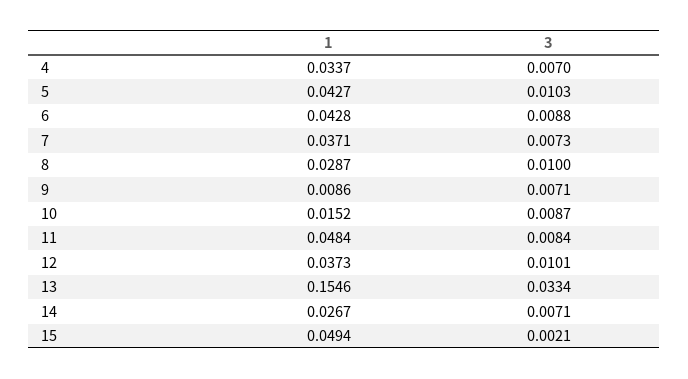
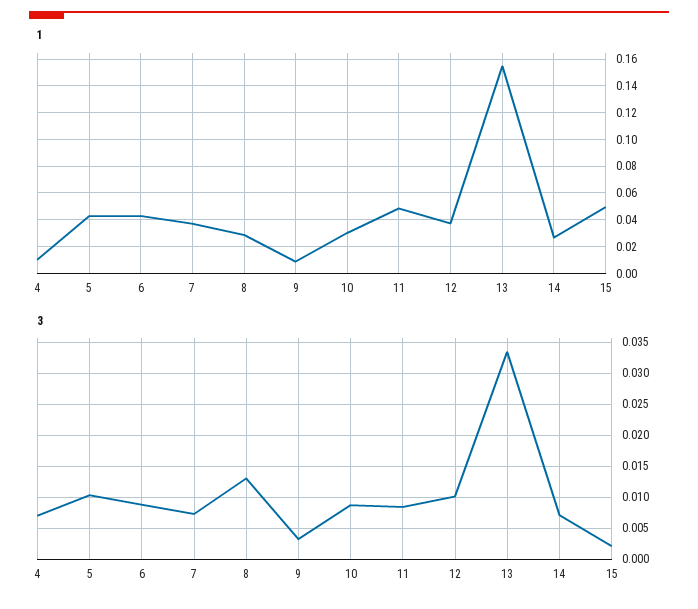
  {
    "1": {
-     "4": 0.0337,
+     "4": 0.01,
      "5": 0.0427,
      "6": 0.0428,
      "7": 0.0371,
      "8": 0.0287,
      "9": 0.0086,
-     "10": 0.0152,
+     "10": 0.03,
      "11": 0.0484,
      "12": 0.0373,
      "13": 0.1546,
      "14": 0.0267,
      "15": 0.0494
    },
    "3": {
      "4": 0.007,
      "5": 0.0103,
      "6": 0.0088,
      "7": 0.0073,
-     "8": 0.01,
+     "8": 0.013,
-     "9": 0.0071,
+     "9": 0.003,
      "10": 0.0087,
      "11": 0.0084,
      "12": 0.0101,
      "13": 0.0334,
      "14": 0.0071,
      "15": 0.0021
    }
  }

